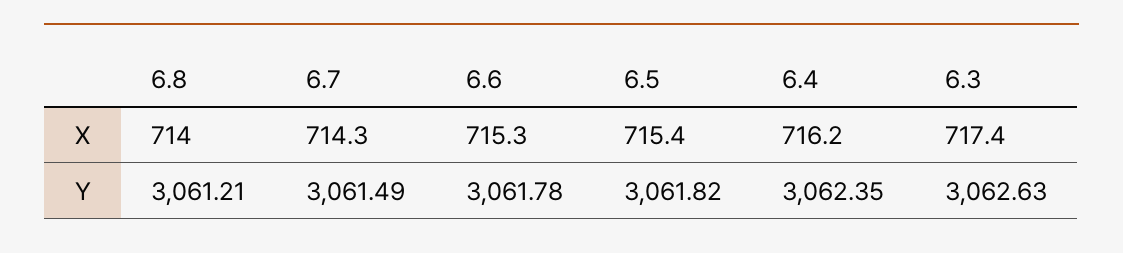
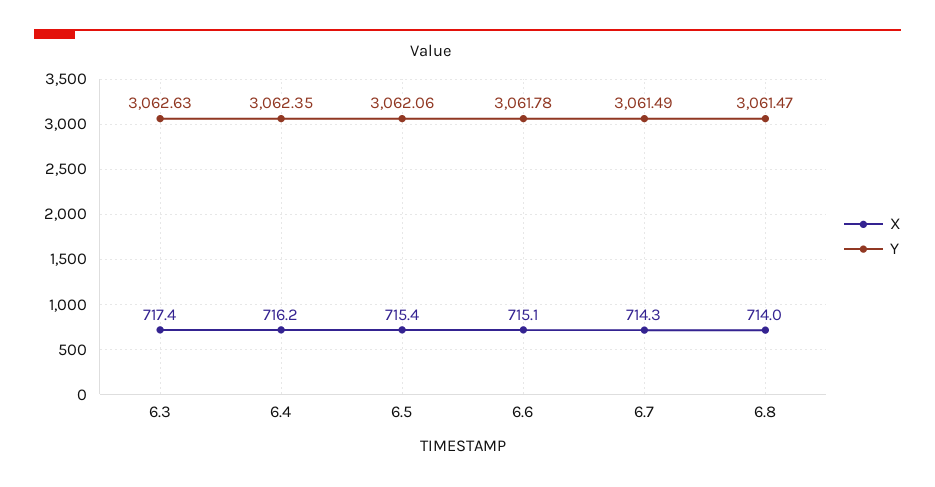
  {
    "X": {
      "6.8": 714,
      "6.7": 714.3,
-     "6.6": 715.3,
+     "6.6": 715.1,
      "6.5": 715.4,
      "6.4": 716.2,
      "6.3": 717.4
    },
    "Y": {
-     "6.8": 3061.21,
+     "6.8": 3061.47,
      "6.7": 3061.49,
      "6.6": 3061.78,
-     "6.5": 3061.82,
+     "6.5": 3062.06,
      "6.4": 3062.35,
      "6.3": 3062.63
    }
  }

